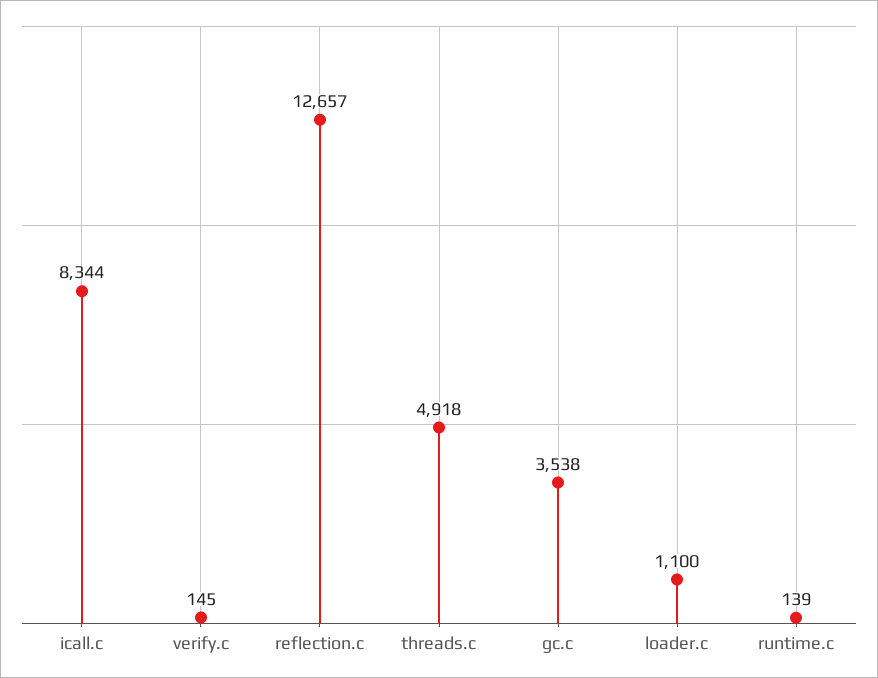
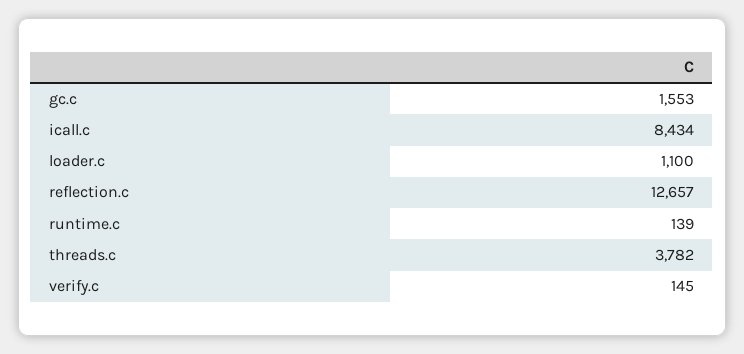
  {
-   "icall.c": 8344,
+   "icall.c": 8434,
    "verify.c": 145,
    "reflection.c": 12657,
-   "threads.c": 4918,
+   "threads.c": 3782,
-   "gc.c": 3538,
+   "gc.c": 1553,
    "loader.c": 1100,
    "runtime.c": 139
  }

